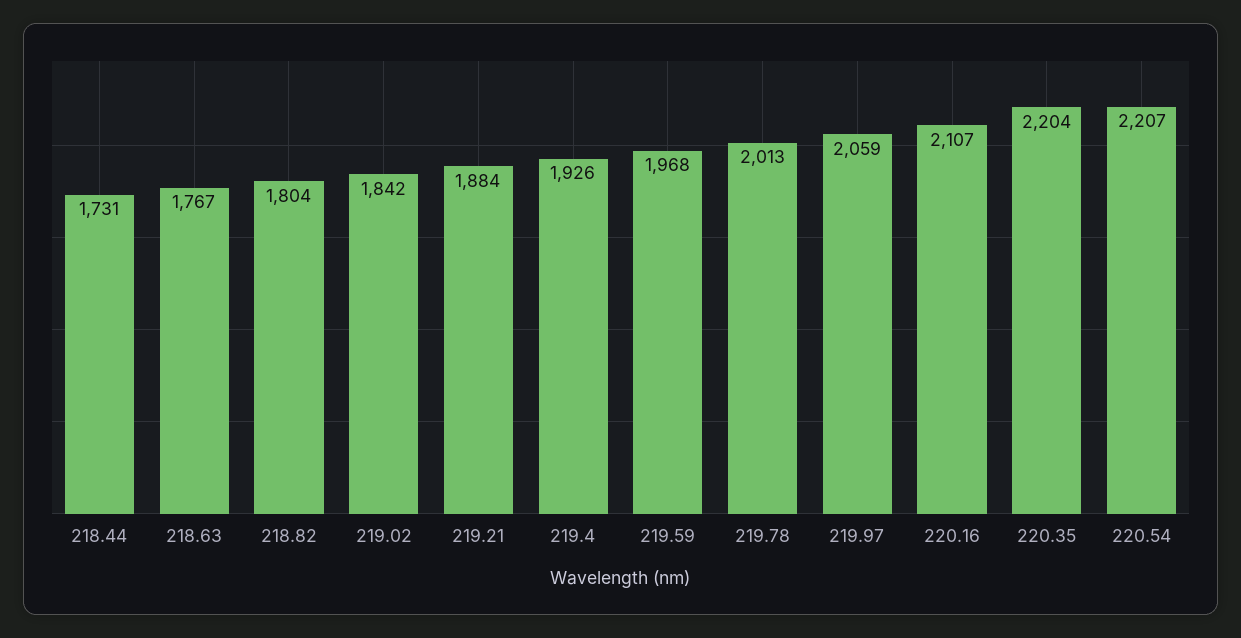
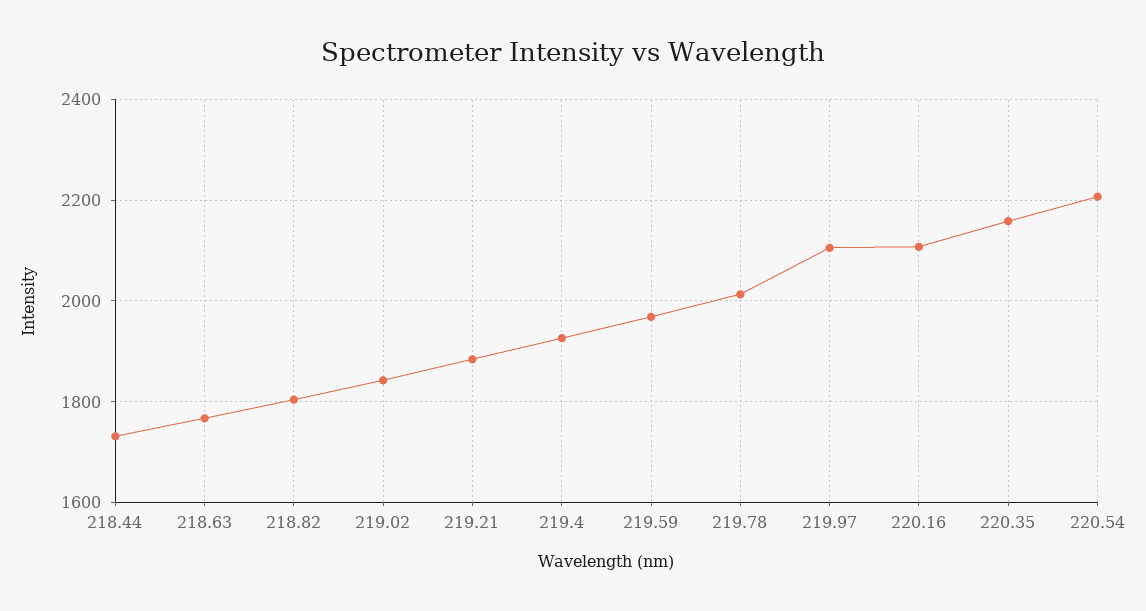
  {
    "218.44": 1731,
    "218.63": 1767,
    "218.82": 1804,
    "219.02": 1842,
    "219.21": 1884,
    "219.4": 1926,
    "219.59": 1968,
    "219.78": 2013,
-   "219.97": 2059,
+   "219.97": 2100,
    "220.16": 2107,
-   "220.35": 2204,
+   "220.35": 2160,
    "220.54": 2207
  }

